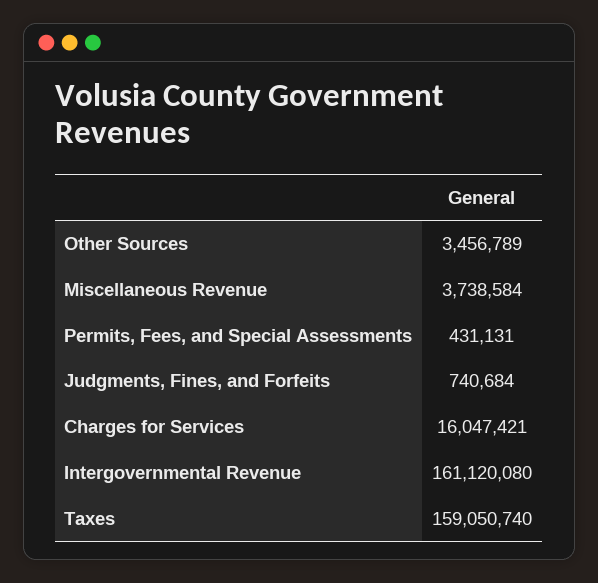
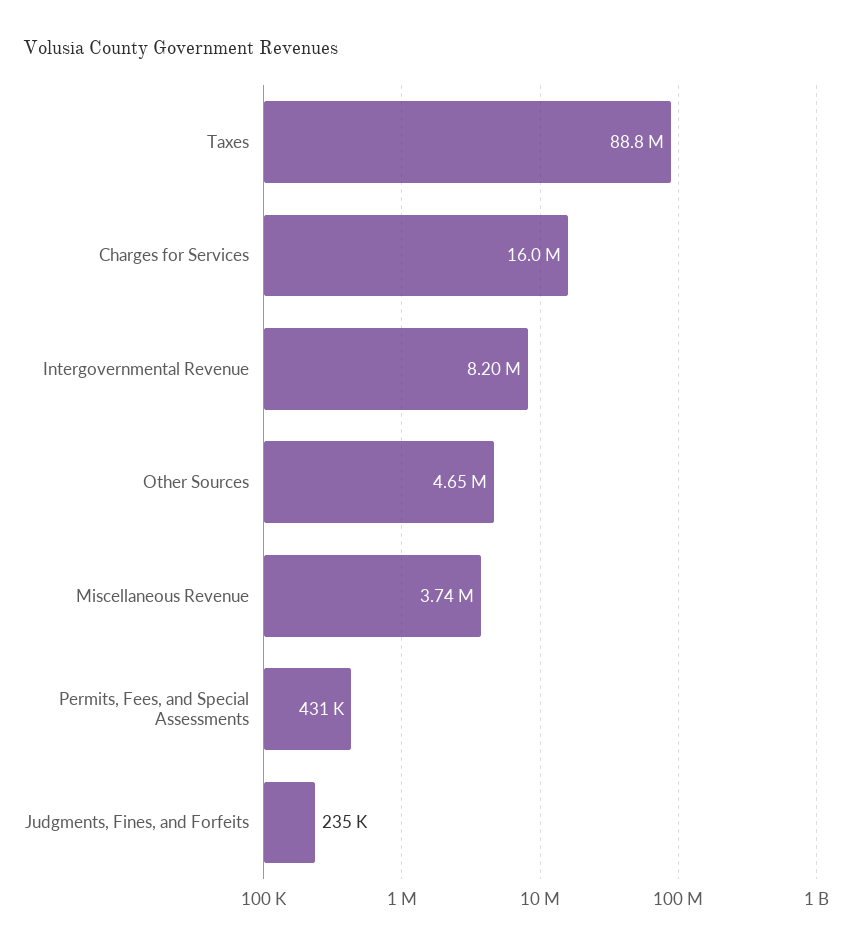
  {
-   "Other Sources": 3456789,
+   "Other Sources": 4650000,
    "Miscellaneous Revenue": 3738584,
    "Permits, Fees, and Special Assessments": 431131,
-   "Judgments, Fines, and Forfeits": 740684,
+   "Judgments, Fines, and Forfeits": 235000,
    "Charges for Services": 16047421,
-   "Intergovernmental Revenue": 161120080,
+   "Intergovernmental Revenue": 8200000,
-   "Taxes": 159050740
+   "Taxes": 88800000
  }

